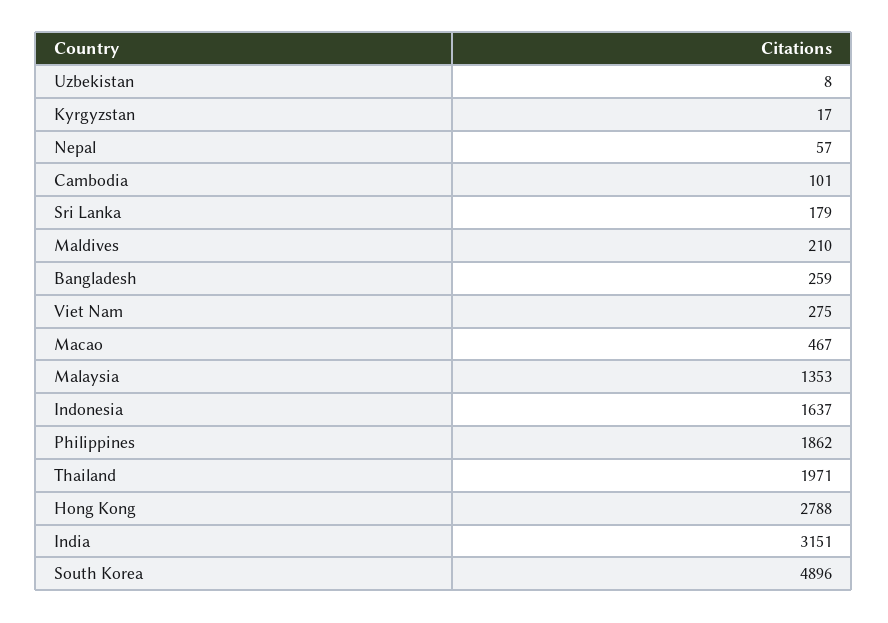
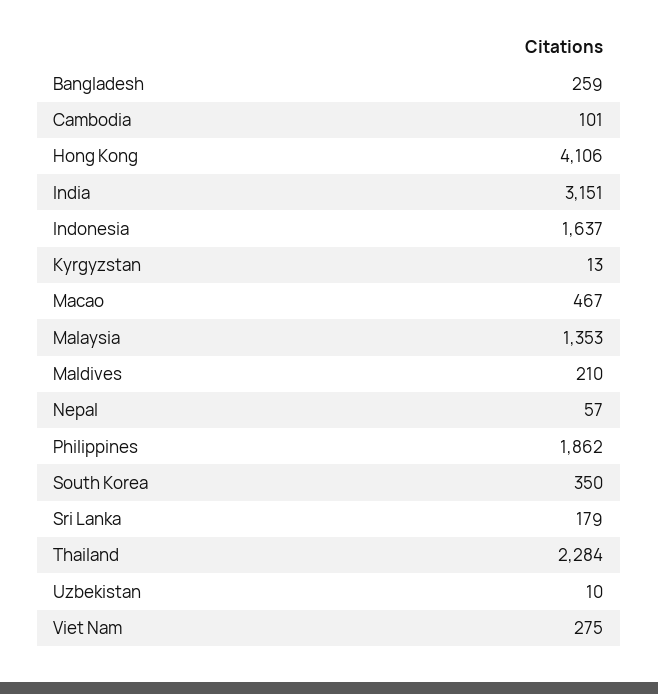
  {
-   "Uzbekistan": 8,
+   "Uzbekistan": 10,
-   "Kyrgyzstan": 17,
+   "Kyrgyzstan": 13,
    "Nepal": 57,
    "Cambodia": 101,
    "Sri Lanka": 179,
    "Maldives": 210,
    "Bangladesh": 259,
    "Viet Nam": 275,
    "Macao": 467,
    "Malaysia": 1353,
    "Indonesia": 1637,
    "Philippines": 1862,
-   "Thailand": 1971,
+   "Thailand": 2284,
-   "Hong Kong": 2788,
+   "Hong Kong": 4106,
    "India": 3151,
-   "South Korea": 4896
+   "South Korea": 350
  }

